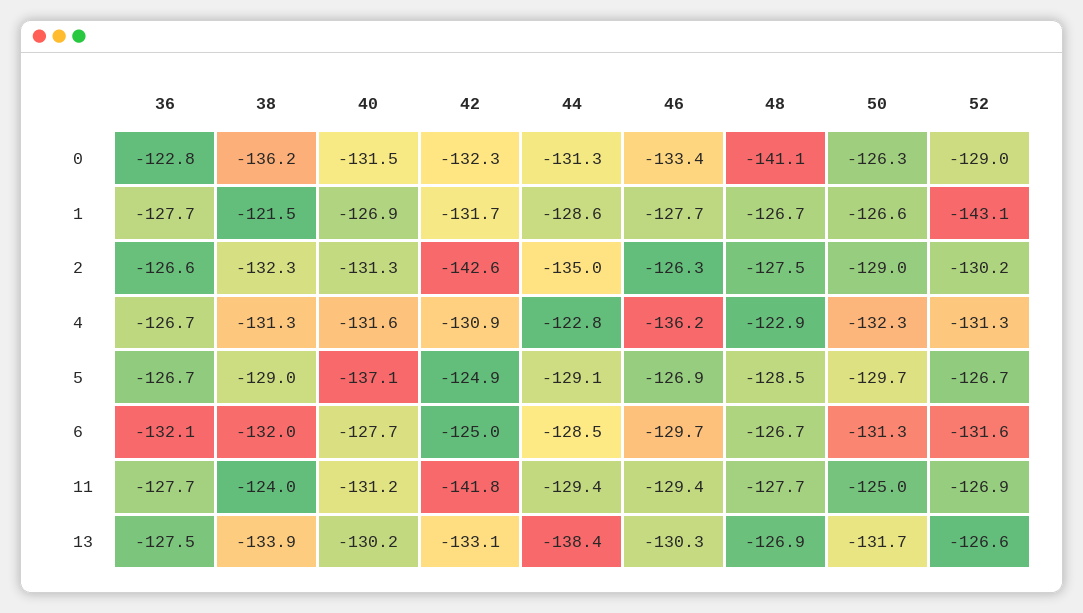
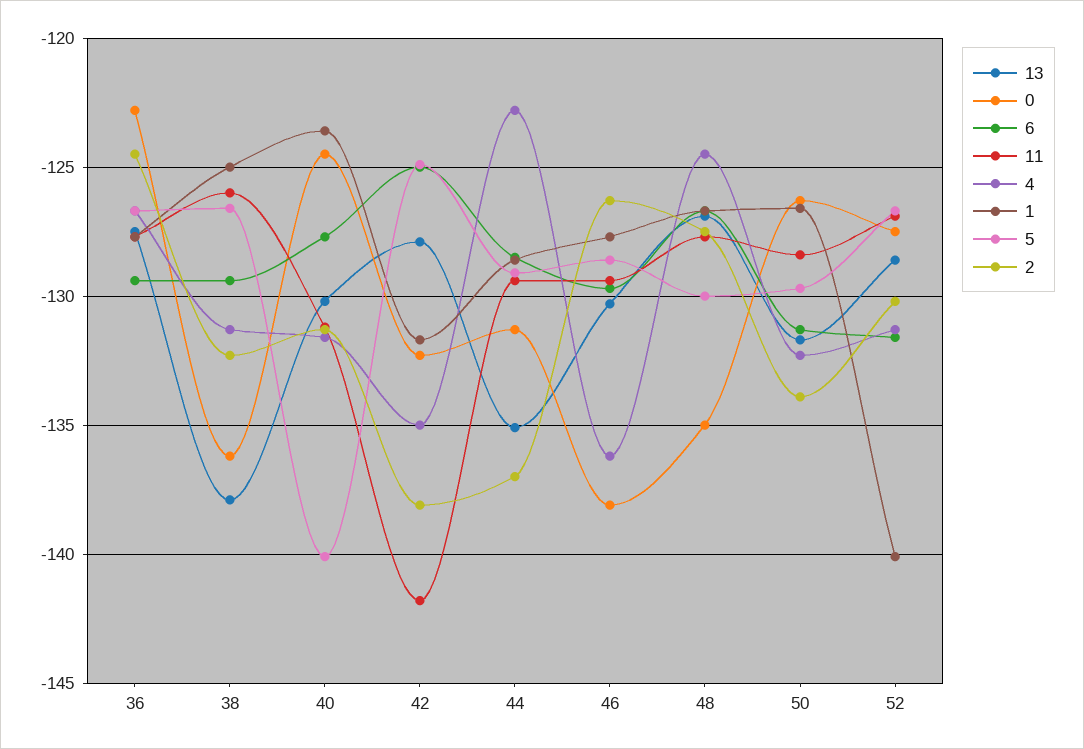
  {
    "0": {
      "36": -122.8,
      "38": -136.2,
-     "40": -131.5,
+     "40": -124.5,
      "42": -132.3,
      "44": -131.3,
-     "46": -133.4,
+     "46": -138,
-     "48": -141.1,
+     "48": -135,
      "50": -126.3,
-     "52": -129
+     "52": -127.5
    },
    "1": {
      "36": -127.7,
-     "38": -121.5,
+     "38": -125,
-     "40": -126.9,
+     "40": -123.5,
      "42": -131.7,
      "44": -128.6,
      "46": -127.7,
      "48": -126.7,
      "50": -126.6,
-     "52": -143.1
+     "52": -140
    },
    "2": {
-     "36": -126.6,
+     "36": -124.5,
      "38": -132.3,
      "40": -131.3,
-     "42": -142.6,
+     "42": -138,
-     "44": -135,
+     "44": -137,
      "46": -126.3,
      "48": -127.5,
-     "50": -129,
+     "50": -134,
      "52": -130.2
    },
    "4": {
      "36": -126.7,
      "38": -131.3,
      "40": -131.6,
-     "42": -130.9,
+     "42": -135,
      "44": -122.8,
      "46": -136.2,
-     "48": -122.9,
+     "48": -124.5,
      "50": -132.3,
      "52": -131.3
    },
    "5": {
      "36": -126.7,
-     "38": -129,
+     "38": -126.5,
-     "40": -137.1,
+     "40": -140,
      "42": -124.9,
      "44": -129.1,
-     "46": -126.9,
+     "46": -128.5,
-     "48": -128.5,
+     "48": -130,
      "50": -129.7,
      "52": -126.7
    },
    "6": {
-     "36": -132.1,
+     "36": -129.5,
-     "38": -132,
+     "38": -129.5,
      "40": -127.7,
      "42": -125,
      "44": -128.5,
      "46": -129.7,
      "48": -126.7,
      "50": -131.3,
      "52": -131.6
    },
    "11": {
      "36": -127.7,
-     "38": -124,
+     "38": -126,
      "40": -131.2,
      "42": -141.8,
      "44": -129.4,
      "46": -129.4,
      "48": -127.7,
-     "50": -125,
+     "50": -128.5,
      "52": -126.9
    },
    "13": {
      "36": -127.5,
-     "38": -133.9,
+     "38": -138,
      "40": -130.2,
-     "42": -133.1,
+     "42": -128,
-     "44": -138.4,
+     "44": -135,
      "46": -130.3,
      "48": -126.9,
      "50": -131.7,
-     "52": -126.6
+     "52": -128.5
    }
  }

